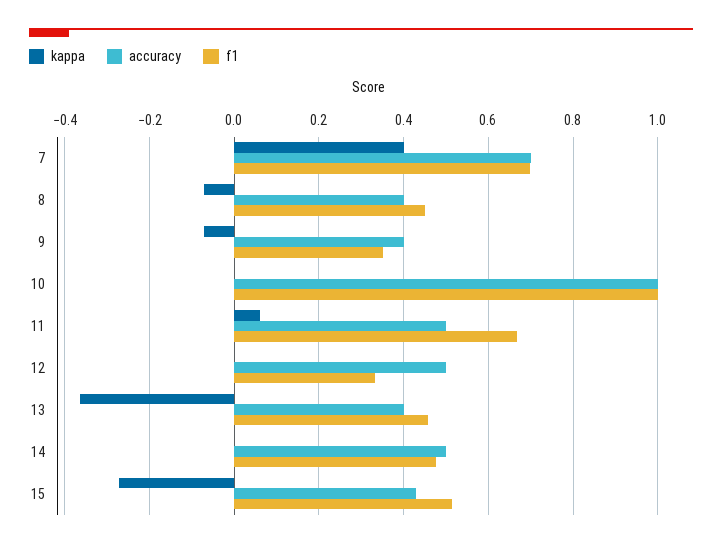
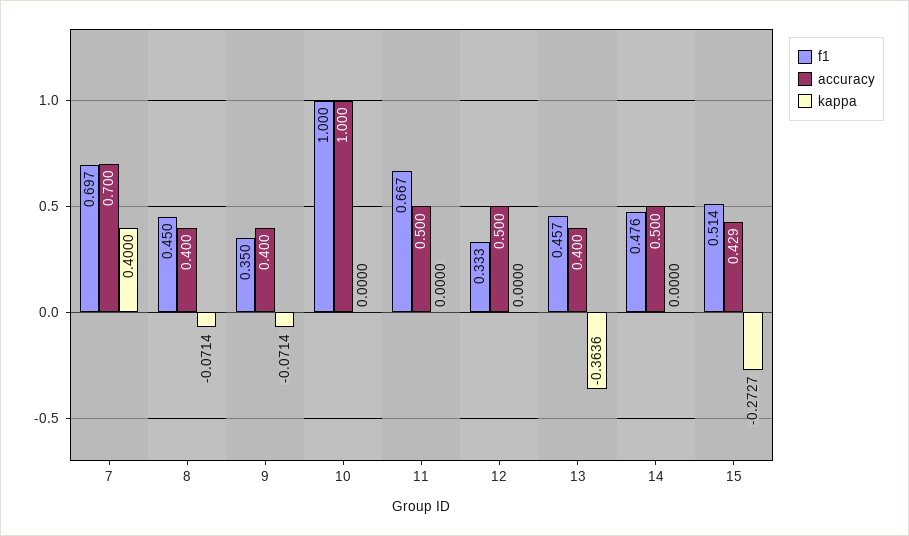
  {
    "kappa": {
      "7": 0.4,
      "8": -0.0714,
      "9": -0.0714,
      "10": 0,
-     "11": 0.06,
+     "11": 0,
      "12": 0,
      "13": -0.3636,
      "14": 0,
      "15": -0.2727
    },
    "accuracy": {
      "7": 0.7,
      "8": 0.4,
      "9": 0.4,
      "10": 1,
      "11": 0.5,
      "12": 0.5,
      "13": 0.4,
      "14": 0.5,
      "15": 0.429
    },
    "f1": {
      "7": 0.697,
      "8": 0.45,
      "9": 0.35,
      "10": 1,
      "11": 0.667,
      "12": 0.333,
      "13": 0.457,
      "14": 0.476,
      "15": 0.514
    }
  }

